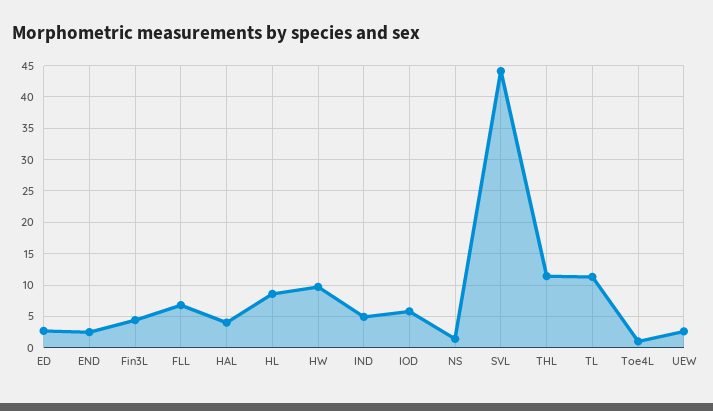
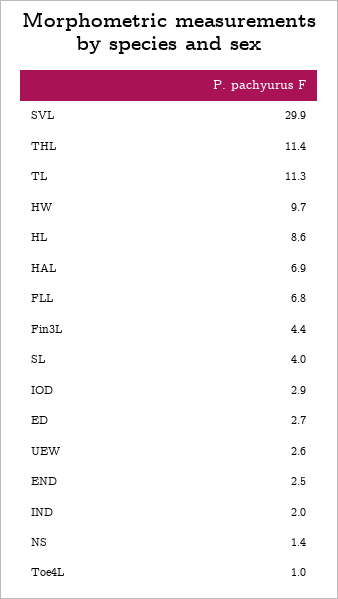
  {
    "ED": 2.7,
    "END": 2.5,
    "Fin3L": 4.4,
    "FLL": 6.8,
-   "HAL": 4,
+   "HAL": 6.9,
    "HL": 8.6,
    "HW": 9.7,
-   "IND": 5,
+   "IND": 2,
-   "IOD": 6,
+   "IOD": 2.9,
    "NS": 1.4,
-   "SVL": 44,
+   "SVL": 29.9,
    "THL": 11.4,
    "TL": 11.3,
    "Toe4L": 1,
-   "UEW": 2.6
+   "UEW": 2.6,
+   "SL": 4
  }

